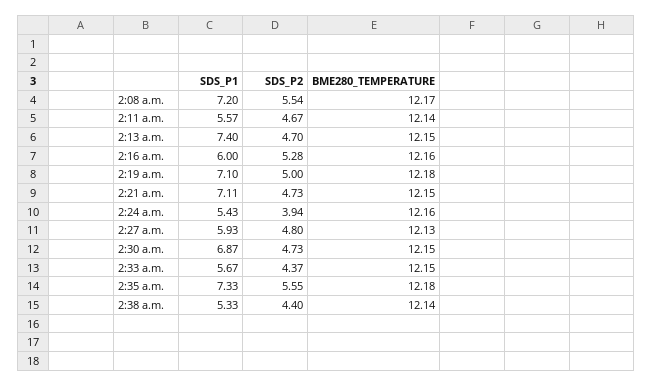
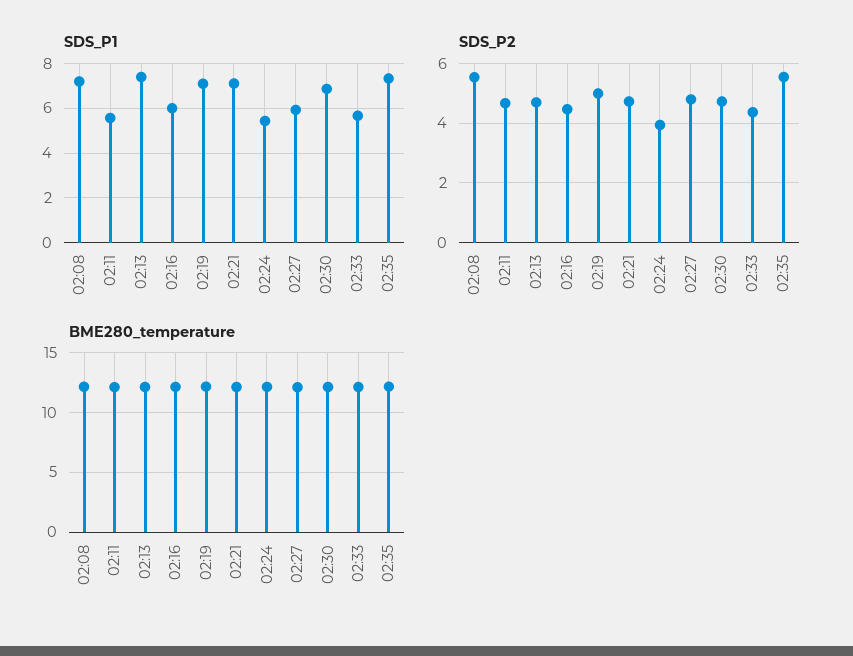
  {
    "SDS_P1": {
      "2:08 a.m.": 7.2,
      "2:11 a.m.": 5.57,
      "2:13 a.m.": 7.4,
      "2:16 a.m.": 6,
      "2:19 a.m.": 7.1,
      "2:21 a.m.": 7.11,
      "2:24 a.m.": 5.43,
      "2:27 a.m.": 5.93,
      "2:30 a.m.": 6.87,
      "2:33 a.m.": 5.67,
-     "2:35 a.m.": 7.33,
+     "2:35 a.m.": 7.33
-     "2:38 a.m.": 5.33
    },
    "SDS_P2": {
      "2:08 a.m.": 5.54,
      "2:11 a.m.": 4.67,
      "2:13 a.m.": 4.7,
-     "2:16 a.m.": 5.28,
+     "2:16 a.m.": 4.5,
      "2:19 a.m.": 5,
      "2:21 a.m.": 4.73,
      "2:24 a.m.": 3.94,
      "2:27 a.m.": 4.8,
      "2:30 a.m.": 4.73,
      "2:33 a.m.": 4.37,
-     "2:35 a.m.": 5.55,
+     "2:35 a.m.": 5.55
-     "2:38 a.m.": 4.4
    },
    "BME280_TEMPERATURE": {
      "2:08 a.m.": 12.17,
      "2:11 a.m.": 12.14,
      "2:13 a.m.": 12.15,
      "2:16 a.m.": 12.16,
      "2:19 a.m.": 12.18,
      "2:21 a.m.": 12.15,
      "2:24 a.m.": 12.16,
      "2:27 a.m.": 12.13,
      "2:30 a.m.": 12.15,
      "2:33 a.m.": 12.15,
-     "2:35 a.m.": 12.18,
+     "2:35 a.m.": 12.18
-     "2:38 a.m.": 12.14
    }
  }

